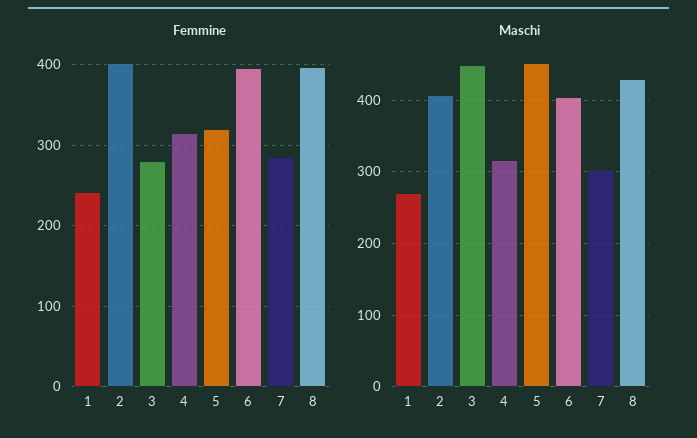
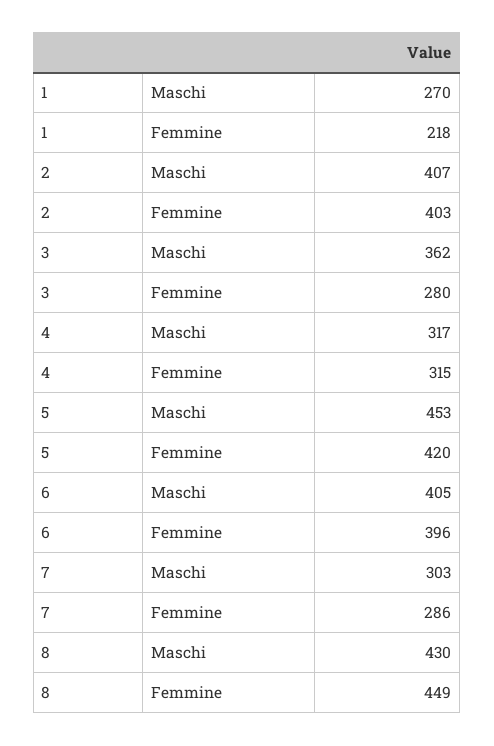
  {
    "Femmine": {
-     "1": 240,
+     "1": 218,
      "2": 403,
      "3": 280,
      "4": 315,
-     "5": 320,
+     "5": 420,
      "6": 396,
      "7": 286,
-     "8": 400
+     "8": 449
    },
    "Maschi": {
      "1": 270,
      "2": 407,
-     "3": 450,
+     "3": 362,
      "4": 317,
      "5": 453,
      "6": 405,
      "7": 303,
      "8": 430
    }
  }

